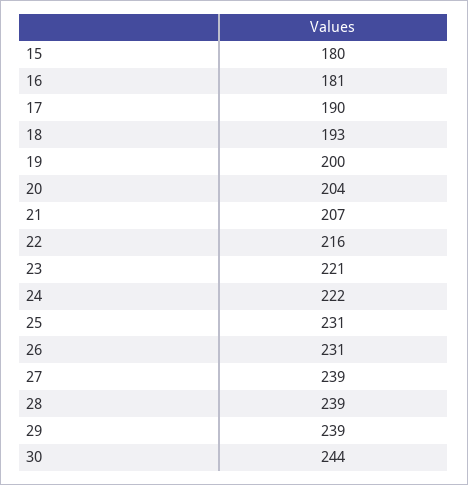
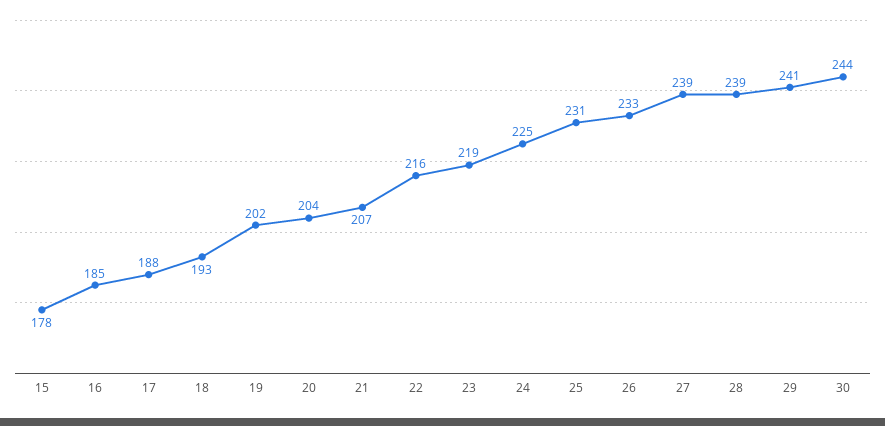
  {
-   "15": 180,
+   "15": 178,
-   "16": 181,
+   "16": 185,
-   "17": 190,
+   "17": 188,
    "18": 193,
-   "19": 200,
+   "19": 202,
    "20": 204,
    "21": 207,
    "22": 216,
-   "23": 221,
+   "23": 219,
-   "24": 222,
+   "24": 225,
    "25": 231,
-   "26": 231,
+   "26": 233,
    "27": 239,
    "28": 239,
-   "29": 239,
+   "29": 241,
    "30": 244
  }

